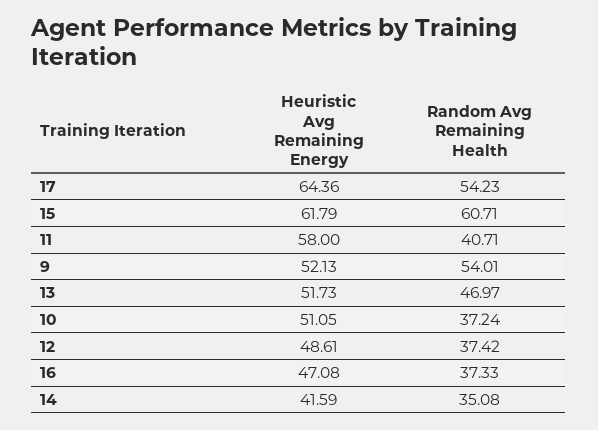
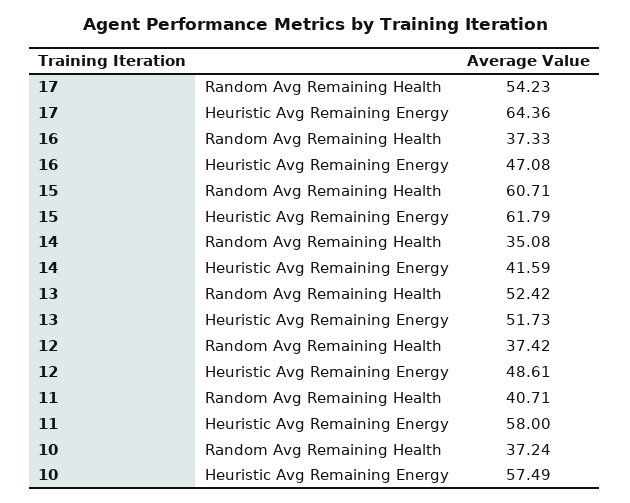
  {
    "Heuristic Avg Remaining Energy": {
      "17": 64.36,
      "15": 61.79,
      "11": 58,
-     "9": 52.13,
      "13": 51.73,
-     "10": 51.05,
+     "10": 57.49,
      "12": 48.61,
      "16": 47.08,
      "14": 41.59
    },
    "Random Avg Remaining Health": {
      "17": 54.23,
      "15": 60.71,
      "11": 40.71,
-     "9": 54.01,
-     "13": 46.97,
+     "13": 52.42,
      "10": 37.24,
      "12": 37.42,
      "16": 37.33,
      "14": 35.08
    }
  }

